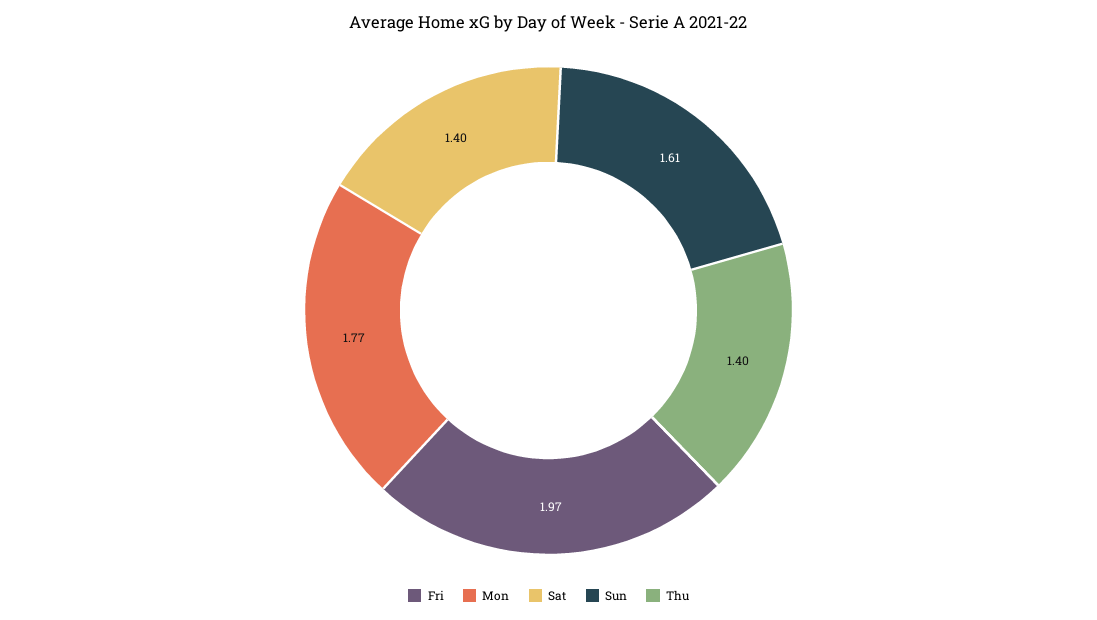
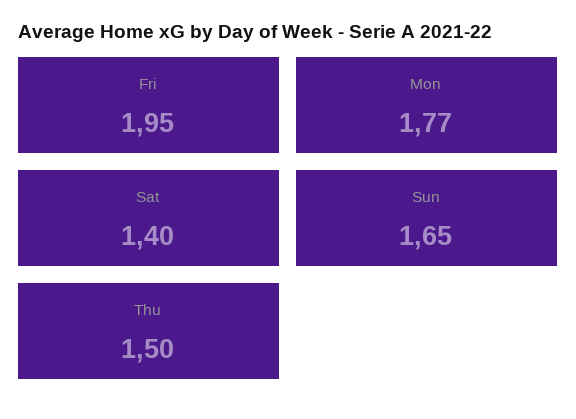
  {
-   "Fri": 1.97,
+   "Fri": 1.95,
    "Mon": 1.77,
    "Sat": 1.4,
-   "Sun": 1.61,
+   "Sun": 1.65,
-   "Thu": 1.4
+   "Thu": 1.5
  }

